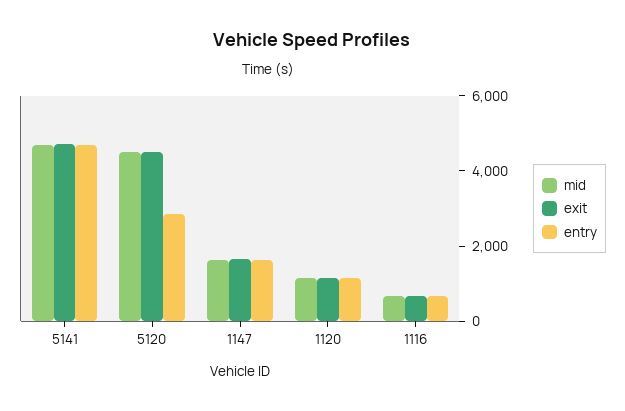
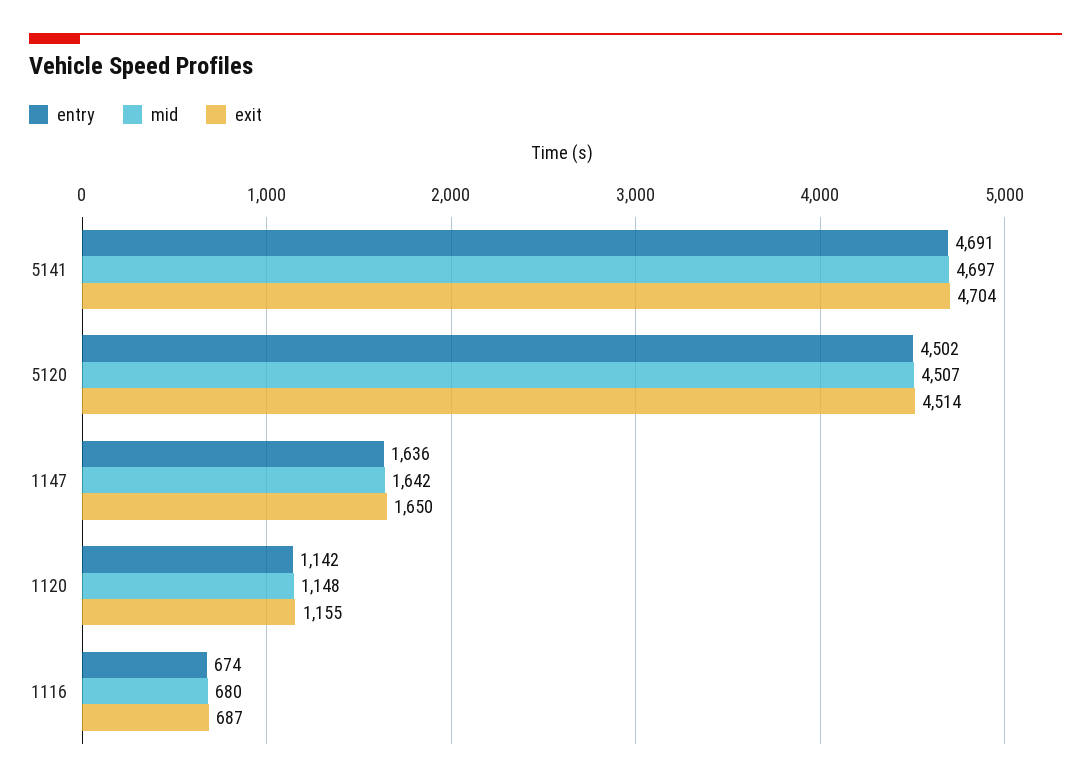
  {
    "mid": {
      "5141": 4697,
      "5120": 4507,
      "1147": 1642,
      "1120": 1148,
      "1116": 680
    },
    "exit": {
      "5141": 4704,
      "5120": 4514,
      "1147": 1650,
      "1120": 1155,
      "1116": 687
    },
    "entry": {
      "5141": 4691,
-     "5120": 3000,
+     "5120": 4502,
      "1147": 1636,
      "1120": 1142,
      "1116": 674
    }
  }

